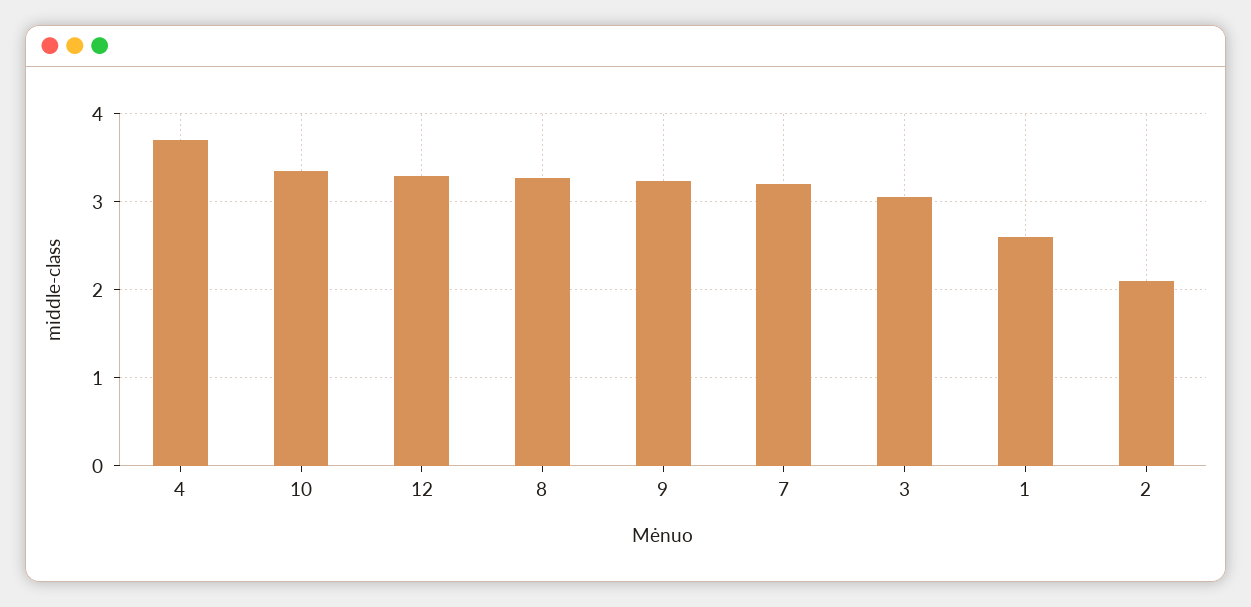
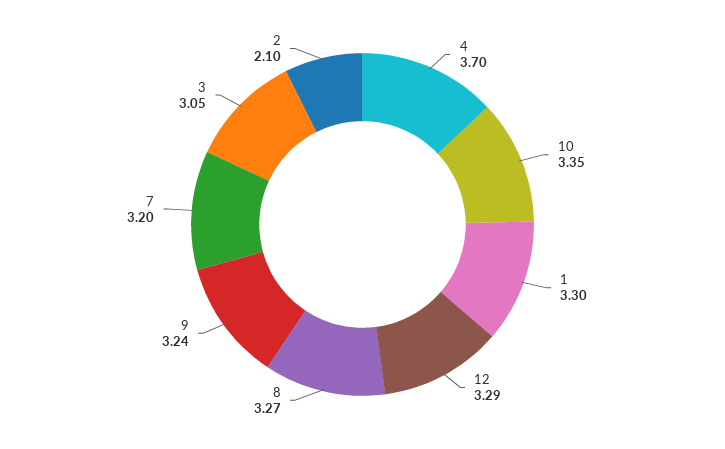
  {
    "4": 3.7,
    "10": 3.35,
    "12": 3.29,
    "8": 3.27,
    "9": 3.24,
    "7": 3.2,
    "3": 3.05,
-   "1": 2.6,
+   "1": 3.3,
    "2": 2.1
  }

